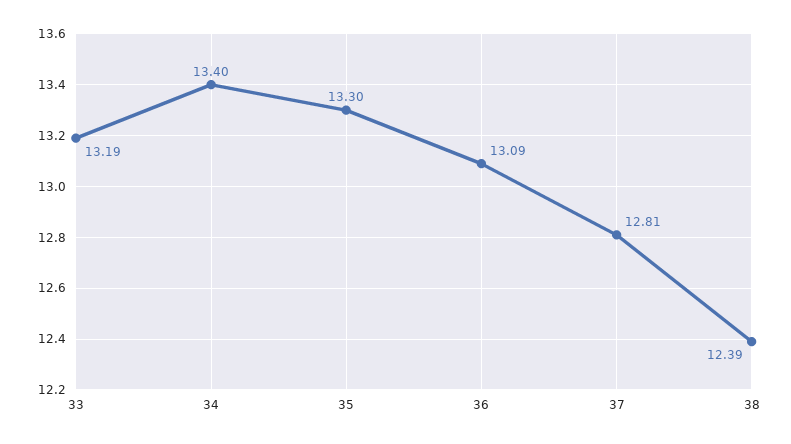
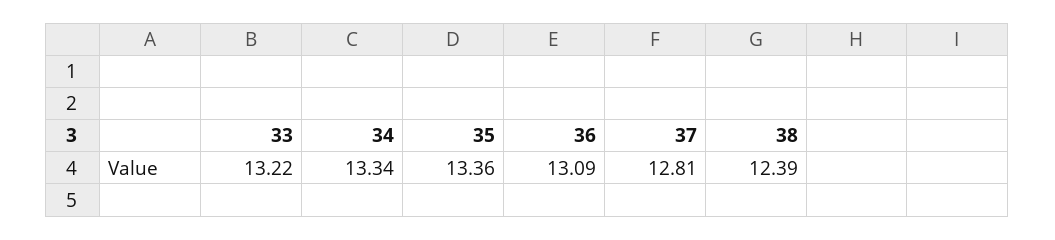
  {
-   "33": 13.19,
+   "33": 13.22,
-   "34": 13.4,
+   "34": 13.34,
-   "35": 13.3,
+   "35": 13.36,
    "36": 13.09,
    "37": 12.81,
    "38": 12.39
  }

